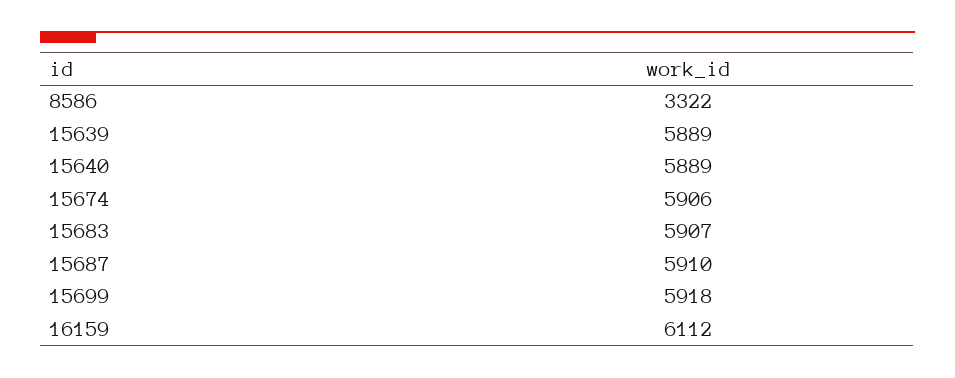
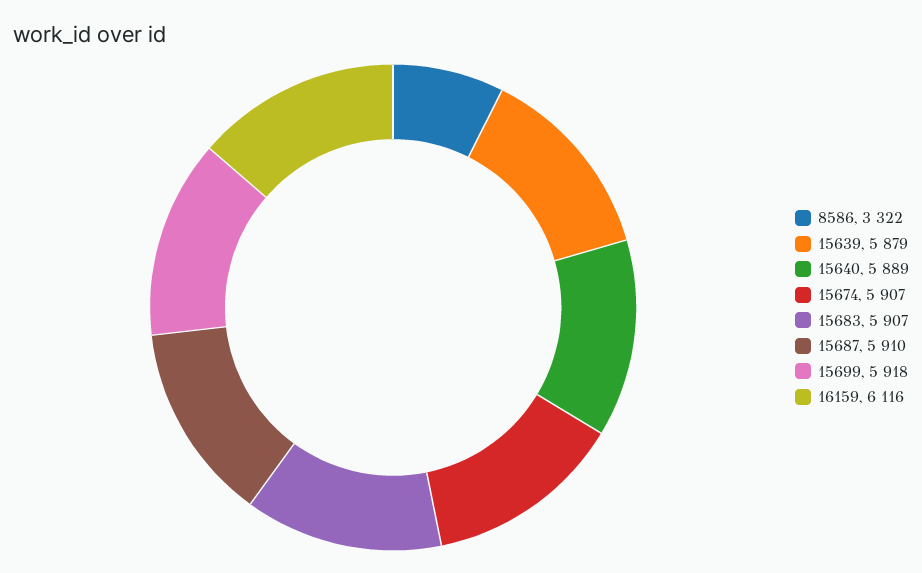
  {
    "8586": 3322,
-   "15639": 5889,
+   "15639": 5879,
    "15640": 5889,
-   "15674": 5906,
+   "15674": 5907,
    "15683": 5907,
    "15687": 5910,
    "15699": 5918,
-   "16159": 6112
+   "16159": 6116
  }

